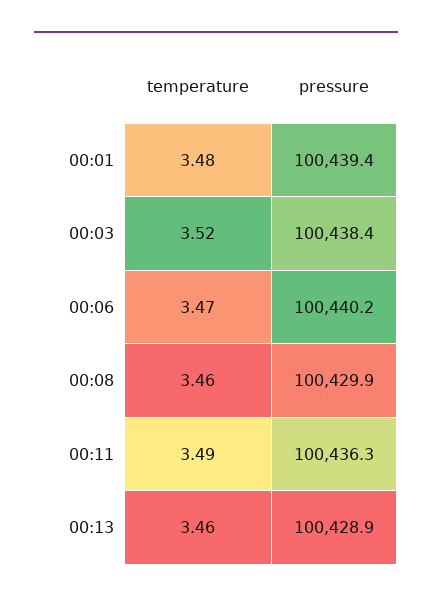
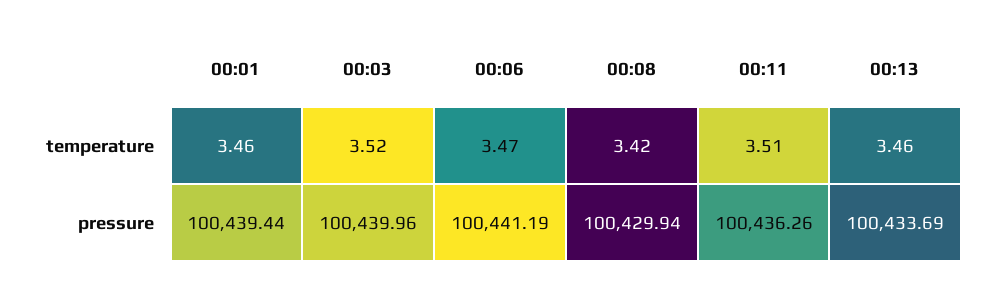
  {
    "temperature": {
-     "00:01": 3.48,
+     "00:01": 3.46,
      "00:03": 3.52,
      "00:06": 3.47,
-     "00:08": 3.46,
+     "00:08": 3.42,
-     "00:11": 3.49,
+     "00:11": 3.51,
      "00:13": 3.46
    },
    "pressure": {
      "00:01": 100439.44,
-     "00:03": 100438.4,
+     "00:03": 100439.96,
-     "00:06": 100440.2,
+     "00:06": 100441.19,
      "00:08": 100429.94,
      "00:11": 100436.26,
-     "00:13": 100428.9
+     "00:13": 100433.69
    }
  }

